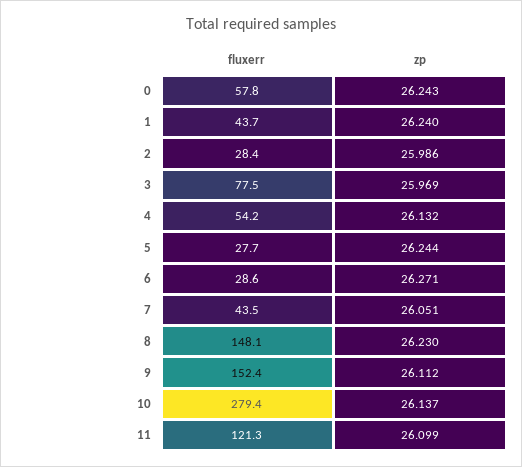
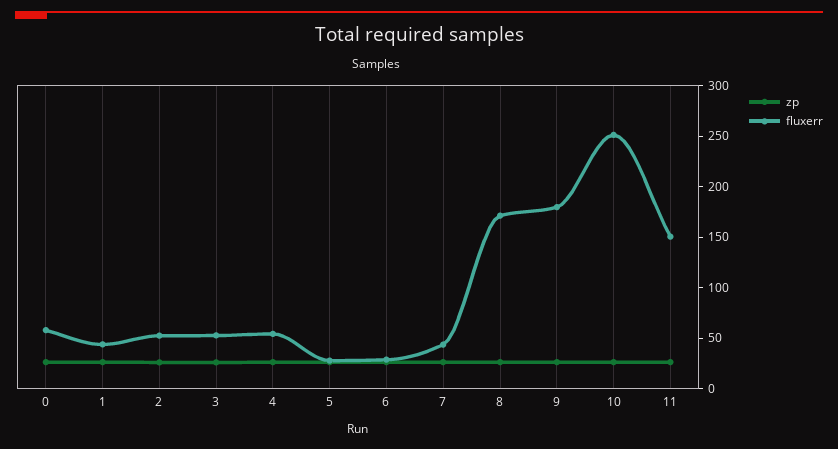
  {
    "fluxerr": {
      "0": 57.8,
      "1": 43.7,
-     "2": 28.4,
+     "2": 50,
-     "3": 77.5,
+     "3": 50,
      "4": 54.2,
      "5": 27.7,
      "6": 28.6,
      "7": 43.5,
-     "8": 148.1,
+     "8": 170,
-     "9": 152.4,
+     "9": 180,
-     "10": 279.4,
+     "10": 250,
-     "11": 121.3
+     "11": 150
    },
    "zp": {
      "0": 26.243,
      "1": 26.24,
      "2": 25.986,
      "3": 25.969,
      "4": 26.132,
      "5": 26.244,
      "6": 26.271,
      "7": 26.051,
      "8": 26.23,
      "9": 26.112,
      "10": 26.137,
      "11": 26.099
    }
  }

